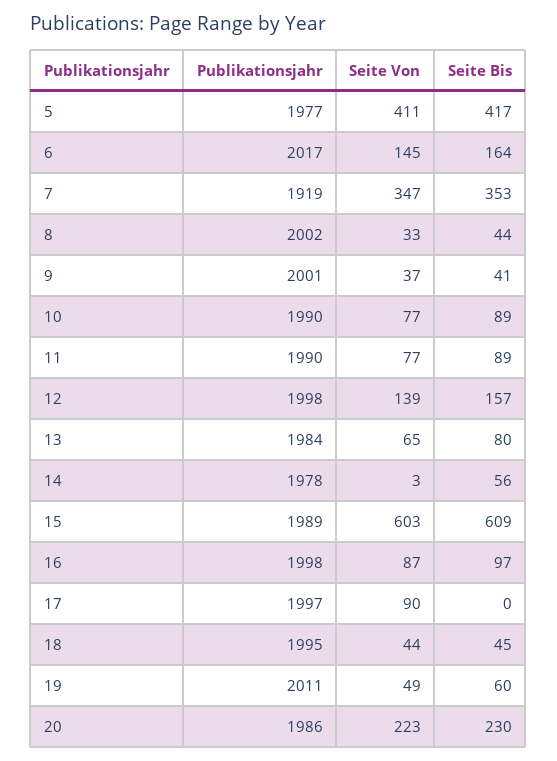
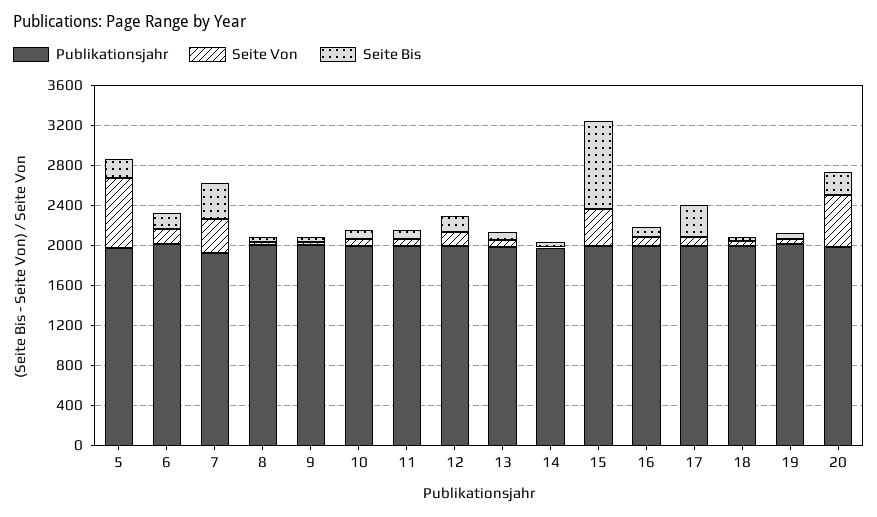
  {
    "Publikationsjahr": {
      "5": 1977,
      "6": 2017,
      "7": 1919,
      "8": 2002,
      "9": 2001,
      "10": 1990,
      "11": 1990,
      "12": 1998,
      "13": 1984,
      "14": 1978,
      "15": 1989,
      "16": 1998,
      "17": 1997,
      "18": 1995,
      "19": 2011,
      "20": 1986
    },
    "Seite Von": {
-     "5": 411,
+     "5": 700,
      "6": 145,
      "7": 347,
      "8": 33,
      "9": 37,
      "10": 77,
      "11": 77,
      "12": 139,
      "13": 65,
      "14": 3,
-     "15": 603,
+     "15": 400,
      "16": 87,
      "17": 90,
      "18": 44,
      "19": 49,
-     "20": 223
+     "20": 500
    },
    "Seite Bis": {
-     "5": 417,
+     "5": 200,
      "6": 164,
      "7": 353,
      "8": 44,
      "9": 41,
      "10": 89,
      "11": 89,
      "12": 157,
      "13": 80,
      "14": 56,
-     "15": 609,
+     "15": 900,
      "16": 97,
-     "17": 0,
+     "17": 300,
      "18": 45,
      "19": 60,
      "20": 230
    }
  }

